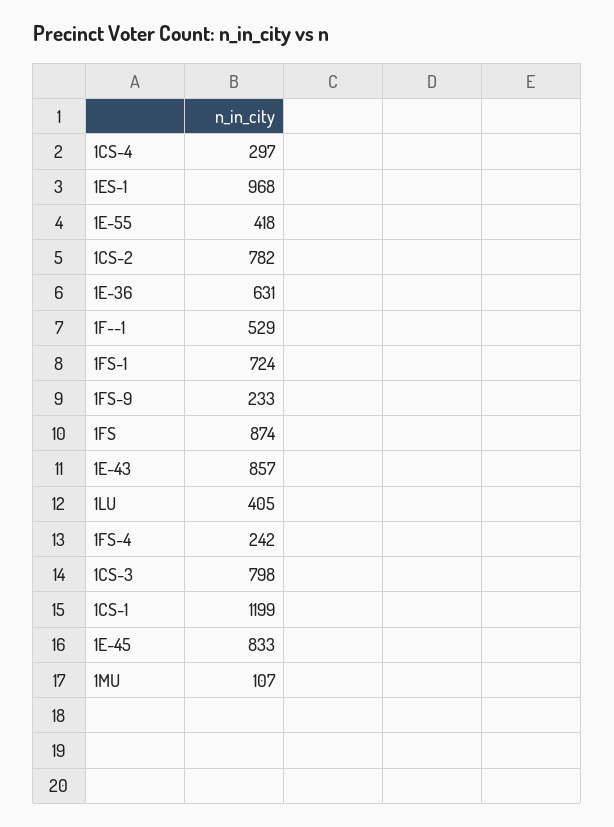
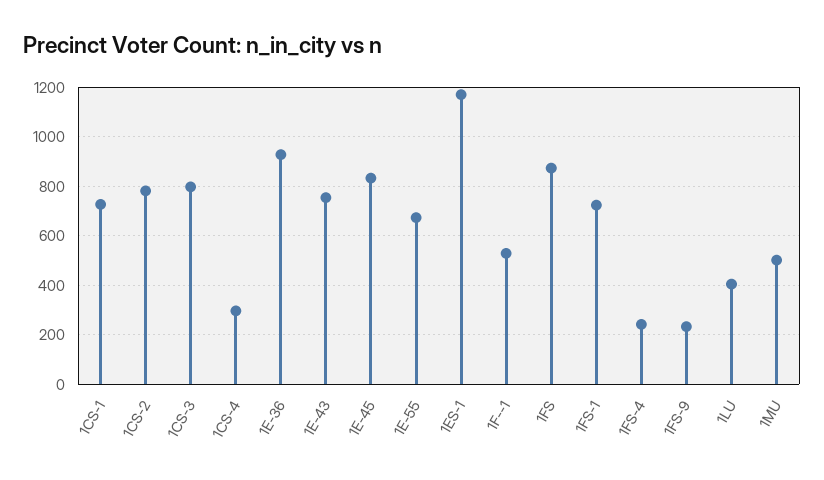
  {
    "1CS-4": 297,
-   "1ES-1": 968,
+   "1ES-1": 1175,
-   "1E-55": 418,
+   "1E-55": 675,
    "1CS-2": 782,
-   "1E-36": 631,
+   "1E-36": 925,
    "1F--1": 529,
    "1FS-1": 724,
    "1FS-9": 233,
    "1FS": 874,
-   "1E-43": 857,
+   "1E-43": 750,
    "1LU": 405,
    "1FS-4": 242,
    "1CS-3": 798,
-   "1CS-1": 1199,
+   "1CS-1": 725,
    "1E-45": 833,
-   "1MU": 107
+   "1MU": 500
  }

